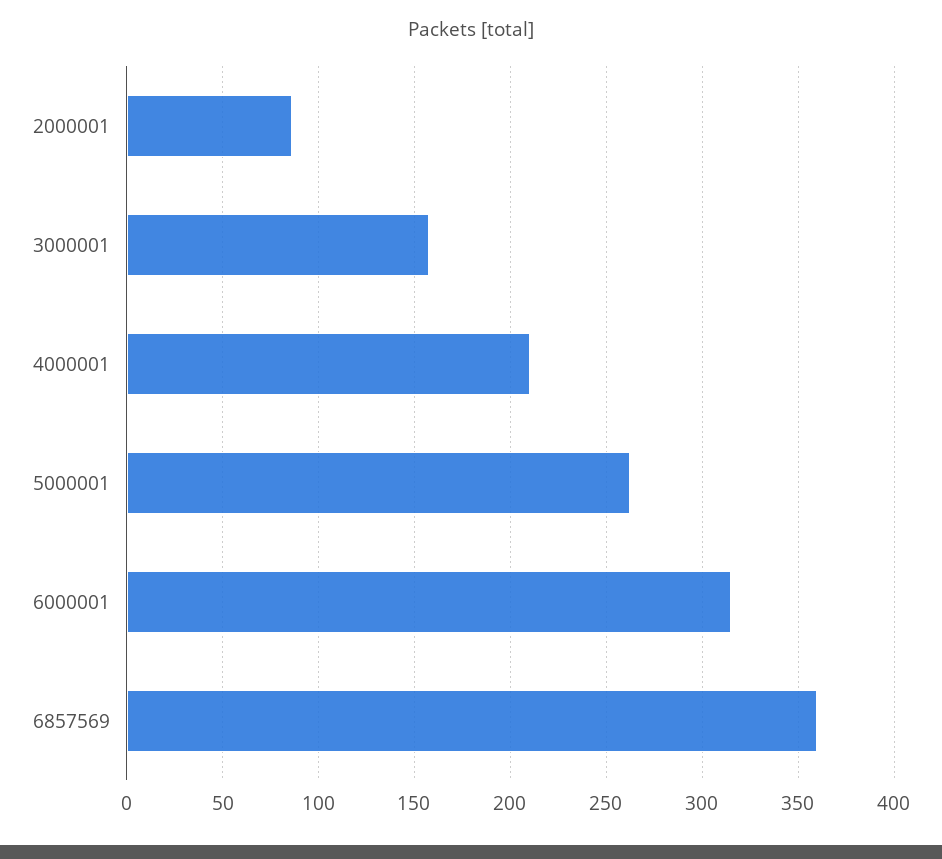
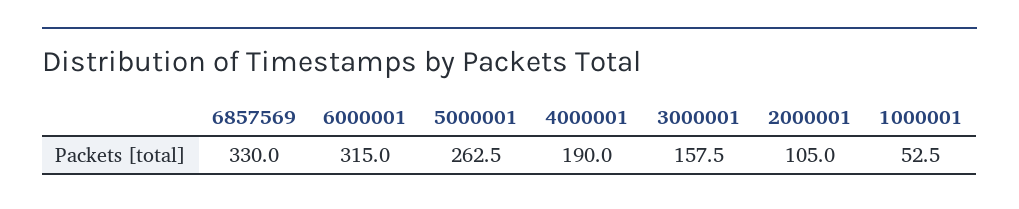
  {
-   "2000001": 85,
+   "2000001": 105,
    "3000001": 157.5,
-   "4000001": 210,
+   "4000001": 190,
    "5000001": 262.5,
    "6000001": 315,
-   "6857569": 360
+   "6857569": 330,
+   "1000001": 52.5
  }

